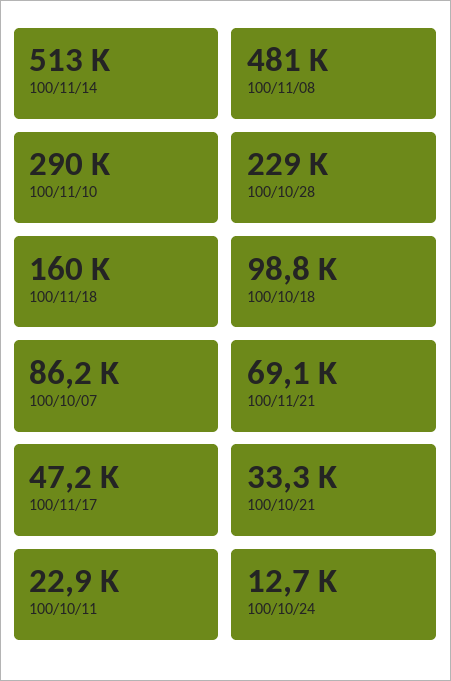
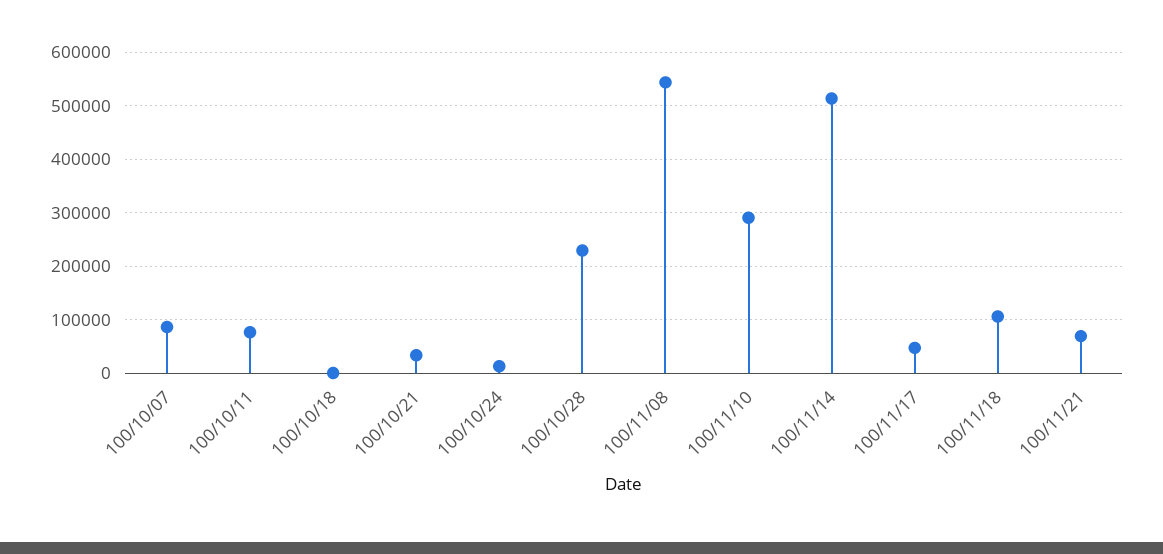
  {
    "100/11/14": 513000,
-   "100/11/08": 481000,
+   "100/11/08": 540000,
    "100/11/10": 290000,
    "100/10/28": 229000,
-   "100/11/18": 160000,
+   "100/11/18": 100000,
-   "100/10/18": 98800,
+   "100/10/18": 0,
    "100/10/07": 86200,
    "100/11/21": 69100,
    "100/11/17": 47200,
    "100/10/21": 33300,
-   "100/10/11": 22900,
+   "100/10/11": 80000,
    "100/10/24": 12700
  }

